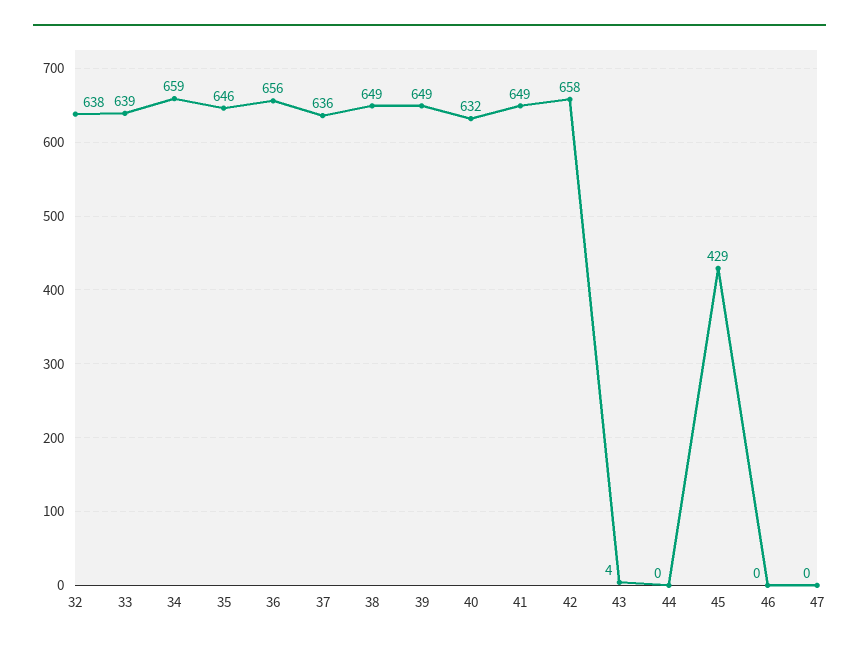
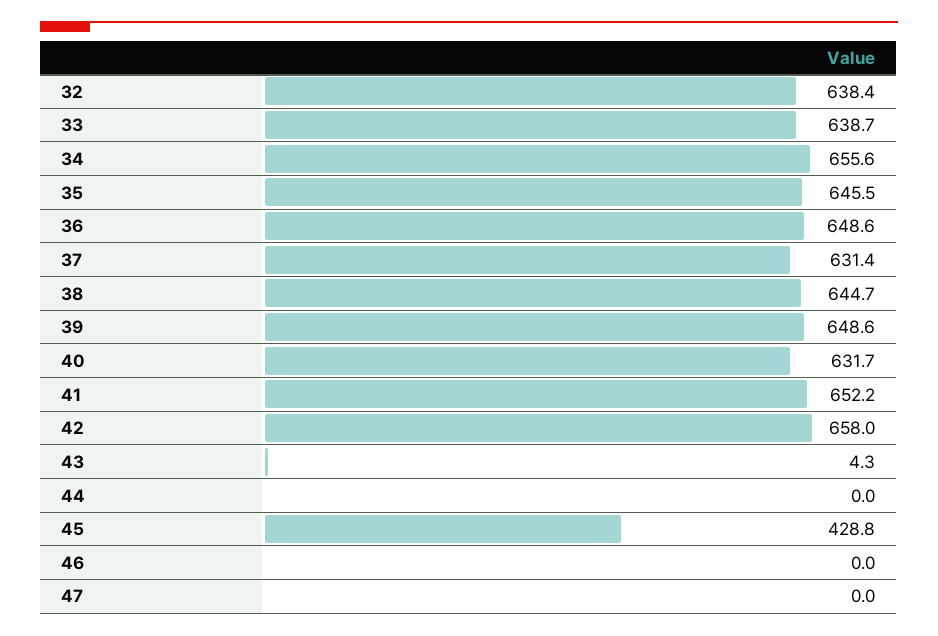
  {
    "32": 638.4,
    "33": 638.7,
-   "34": 659,
+   "34": 655.6,
    "35": 645.5,
-   "36": 656,
+   "36": 648.6,
-   "37": 636,
+   "37": 631.4,
-   "38": 649,
+   "38": 644.7,
    "39": 648.6,
    "40": 631.7,
-   "41": 649,
+   "41": 652.2,
    "42": 658,
    "43": 4.3,
    "44": 0,
    "45": 428.8,
    "46": 0,
    "47": 0
  }

